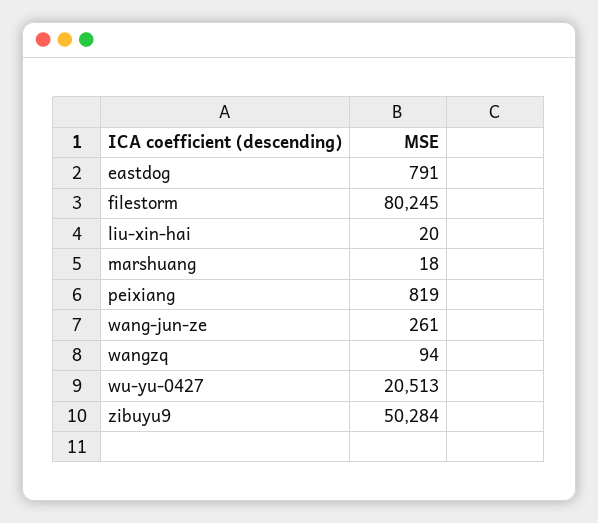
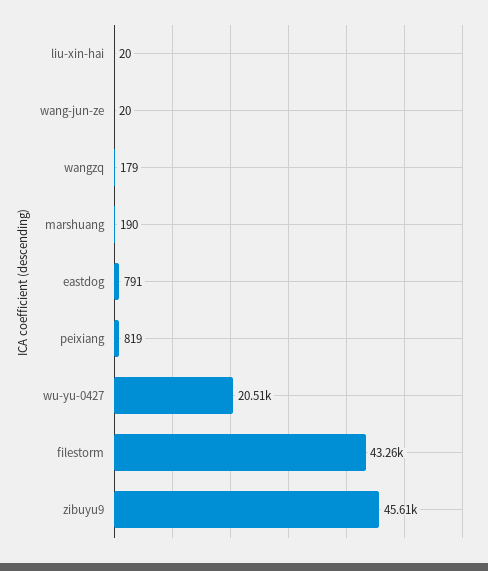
  {
    "eastdog": 791,
-   "filestorm": 80245,
+   "filestorm": 43260,
    "liu-xin-hai": 20,
-   "marshuang": 18,
+   "marshuang": 190,
    "peixiang": 819,
-   "wang-jun-ze": 261,
+   "wang-jun-ze": 20,
-   "wangzq": 94,
+   "wangzq": 179,
    "wu-yu-0427": 20513,
-   "zibuyu9": 50284
+   "zibuyu9": 45610
  }

